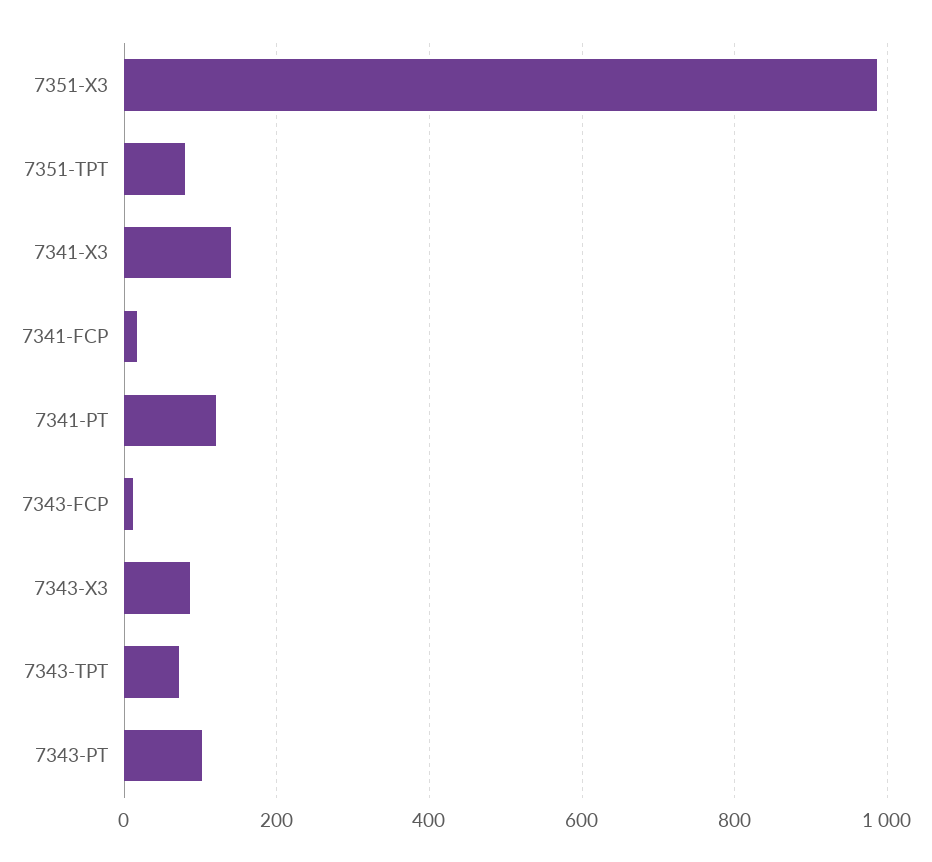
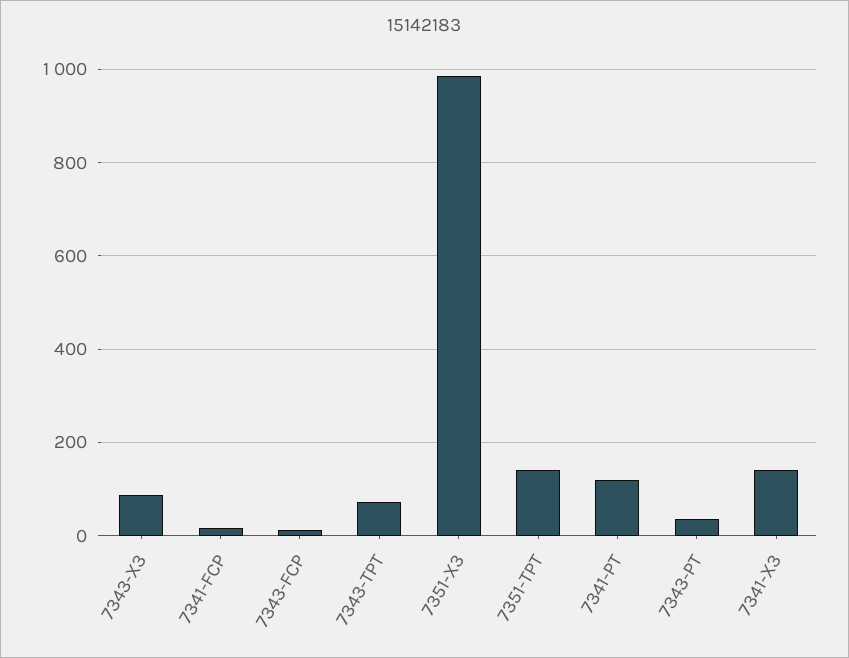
  {
    "7351-X3": 980,
-   "7351-TPT": 80,
+   "7351-TPT": 140,
    "7341-X3": 140,
    "7341-FCP": 20,
    "7341-PT": 120,
    "7343-FCP": 20,
    "7343-X3": 80,
    "7343-TPT": 80,
-   "7343-PT": 100
+   "7343-PT": 40
  }

